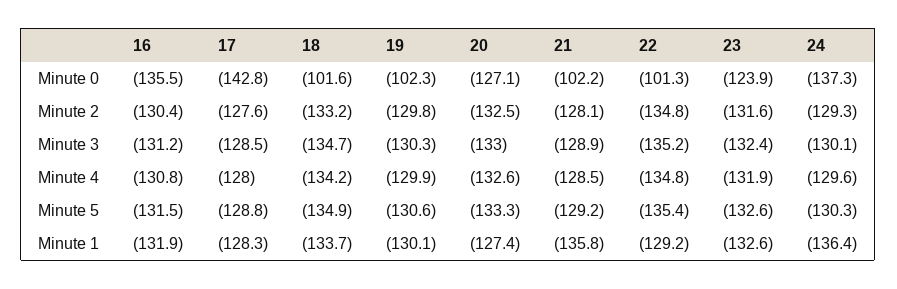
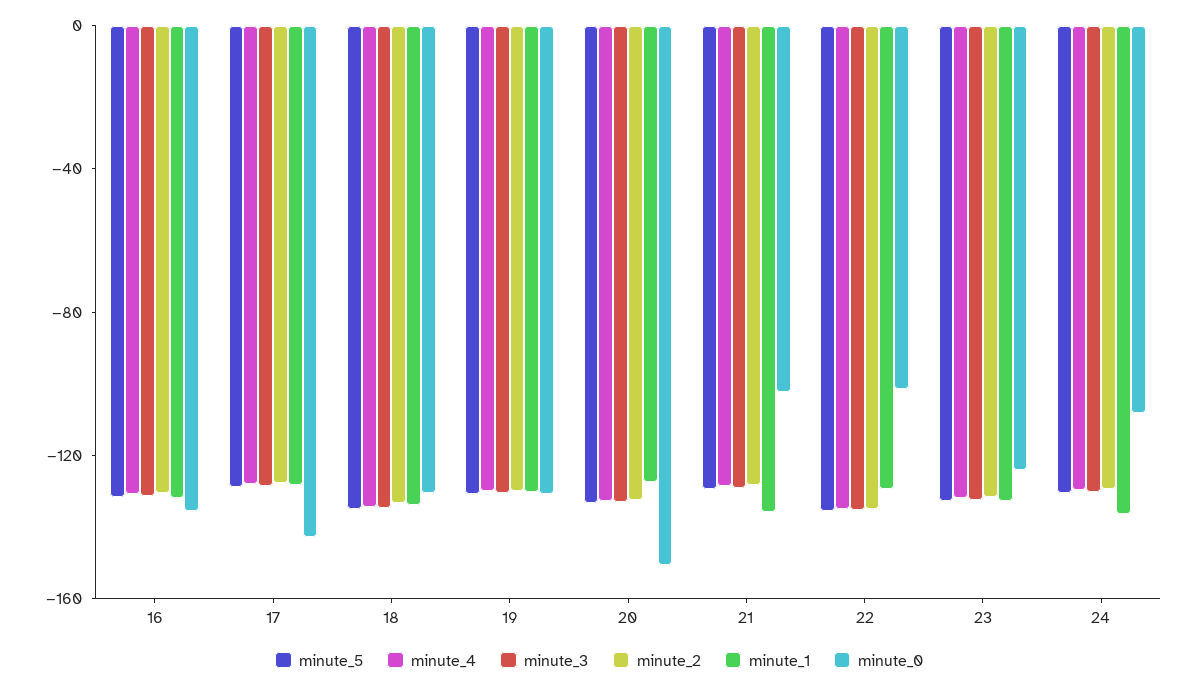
  {
    "Minute 0": {
      "16": -135.5,
      "17": -142.8,
-     "18": -101.6,
+     "18": -130,
-     "19": -102.3,
+     "19": -130,
-     "20": -127.1,
+     "20": -150,
      "21": -102.2,
      "22": -101.3,
      "23": -123.9,
-     "24": -137.3
+     "24": -110
    },
    "Minute 2": {
      "16": -130.4,
      "17": -127.6,
      "18": -133.2,
      "19": -129.8,
      "20": -132.5,
      "21": -128.1,
      "22": -134.8,
      "23": -131.6,
      "24": -129.3
    },
    "Minute 3": {
      "16": -131.2,
      "17": -128.5,
      "18": -134.7,
      "19": -130.3,
      "20": -133,
      "21": -128.9,
      "22": -135.2,
      "23": -132.4,
      "24": -130.1
    },
    "Minute 4": {
      "16": -130.8,
      "17": -128,
      "18": -134.2,
      "19": -129.9,
      "20": -132.6,
      "21": -128.5,
      "22": -134.8,
      "23": -131.9,
      "24": -129.6
    },
    "Minute 5": {
      "16": -131.5,
      "17": -128.8,
      "18": -134.9,
      "19": -130.6,
      "20": -133.3,
      "21": -129.2,
      "22": -135.4,
      "23": -132.6,
      "24": -130.3
    },
    "Minute 1": {
      "16": -131.9,
      "17": -128.3,
      "18": -133.7,
      "19": -130.1,
      "20": -127.4,
      "21": -135.8,
      "22": -129.2,
      "23": -132.6,
      "24": -136.4
    }
  }

